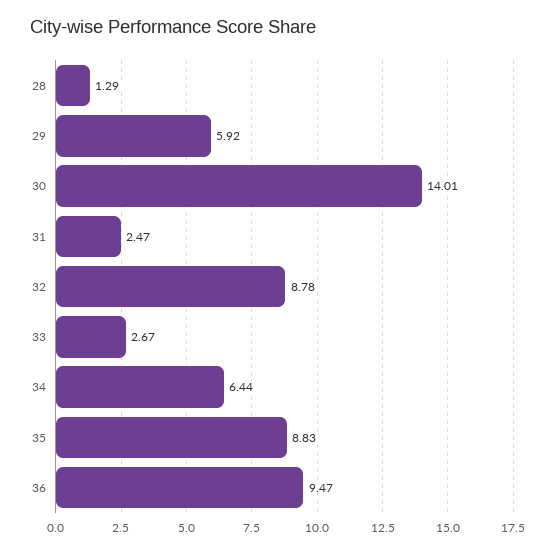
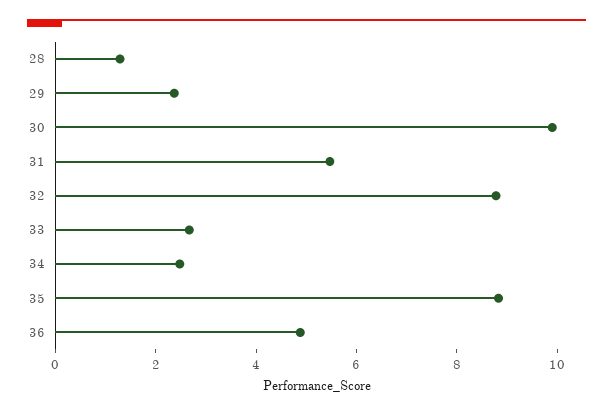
  {
    "28": 1.29,
-   "29": 5.92,
+   "29": 2.5,
-   "30": 14.01,
+   "30": 10,
-   "31": 2.47,
+   "31": 5.5,
    "32": 8.78,
    "33": 2.67,
-   "34": 6.44,
+   "34": 2.5,
    "35": 8.83,
-   "36": 9.47
+   "36": 5
  }

